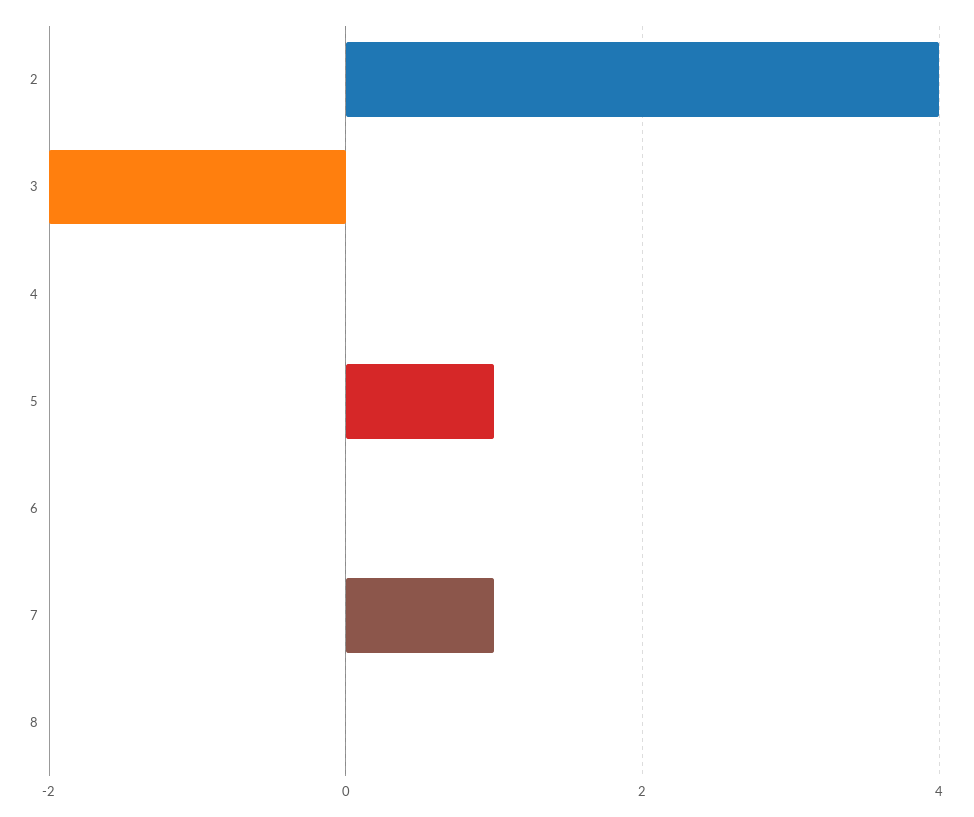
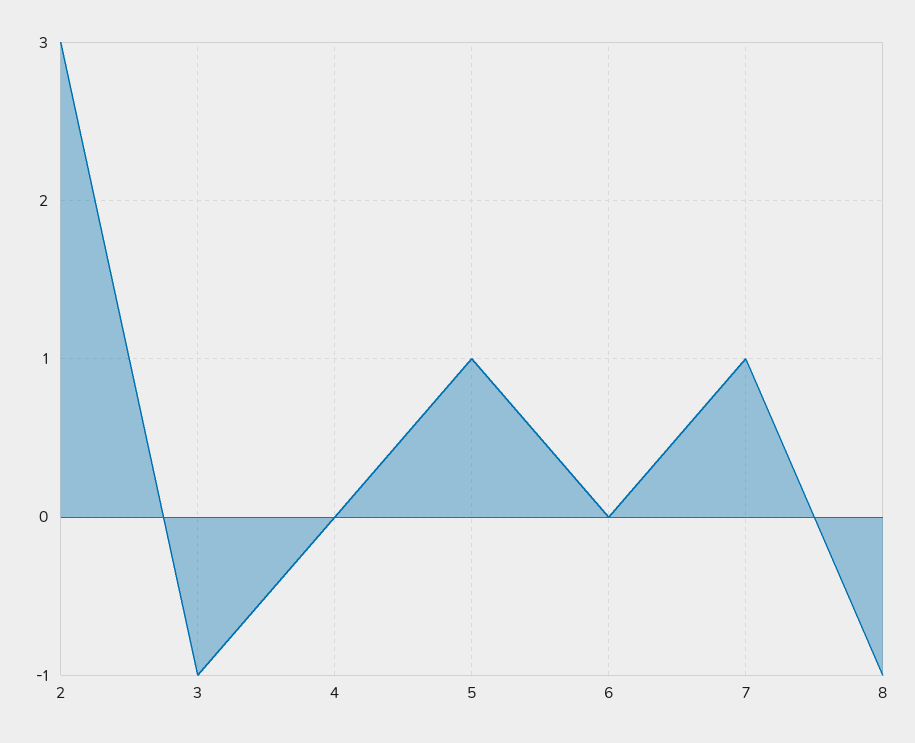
  {
-   "2": 4,
+   "2": 3,
-   "3": -2,
+   "3": -1,
    "4": 0,
    "5": 1,
    "6": 0,
    "7": 1,
-   "8": 0
+   "8": -1
  }

